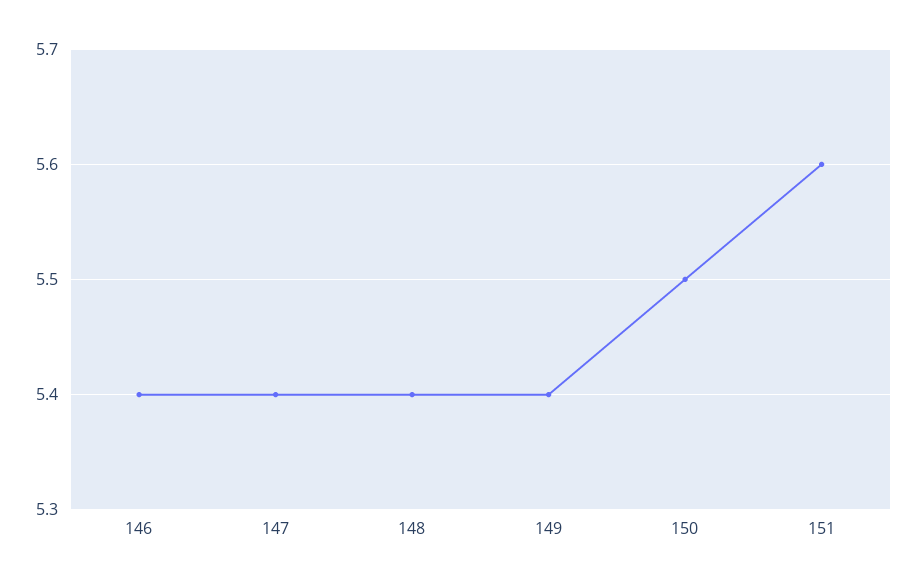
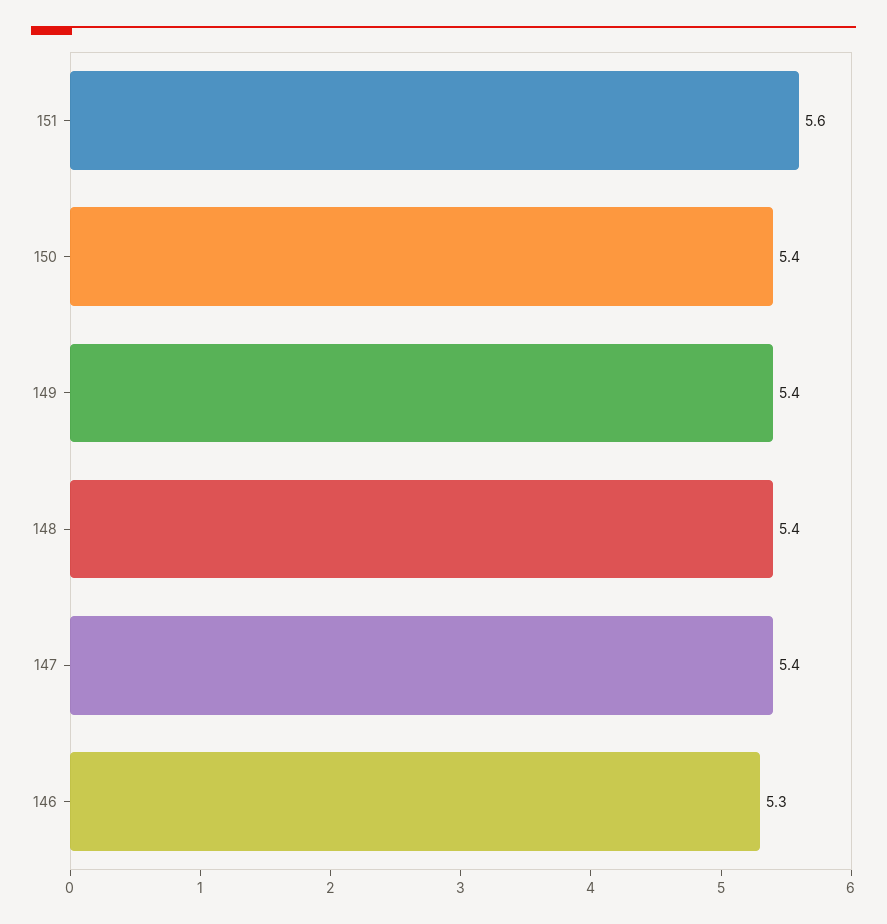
  {
-   "146": 5.4,
+   "146": 5.3,
    "147": 5.4,
    "148": 5.4,
    "149": 5.4,
-   "150": 5.5,
+   "150": 5.4,
    "151": 5.6
  }

